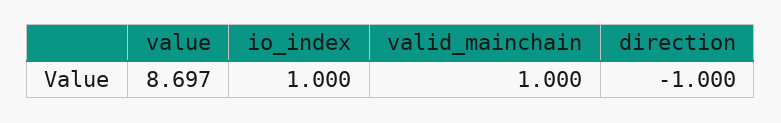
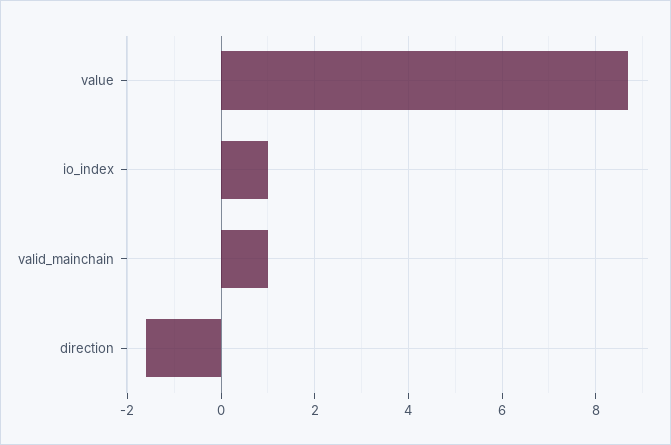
  {
    "value": 8.697,
    "io_index": 1,
    "valid_mainchain": 1,
-   "direction": -1
+   "direction": -1.6
  }

